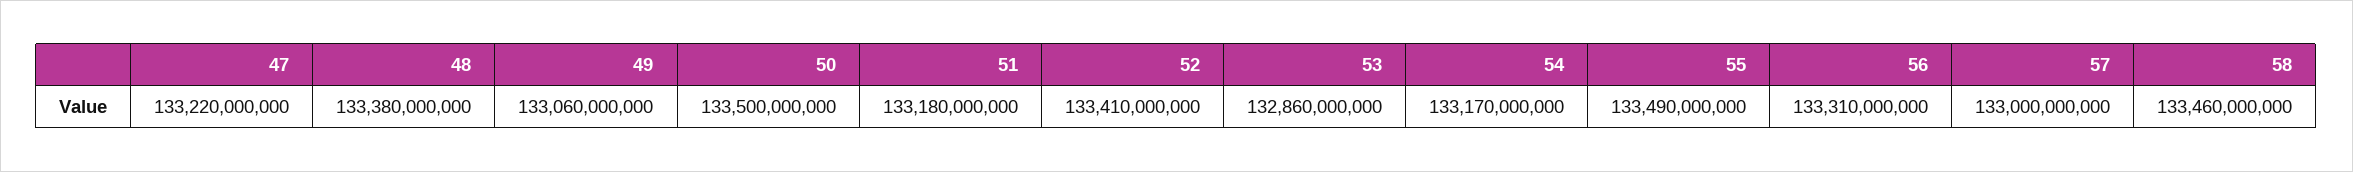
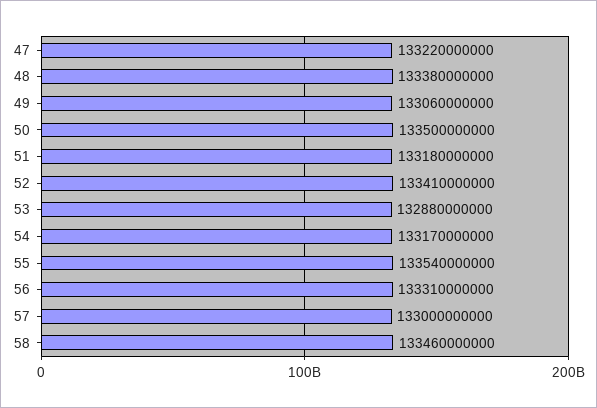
  {
    "47": 133220000000,
    "48": 133380000000,
    "49": 133060000000,
    "50": 133500000000,
    "51": 133180000000,
    "52": 133410000000,
-   "53": 132860000000,
+   "53": 132880000000,
    "54": 133170000000,
-   "55": 133490000000,
+   "55": 133540000000,
    "56": 133310000000,
    "57": 133000000000,
    "58": 133460000000
  }

